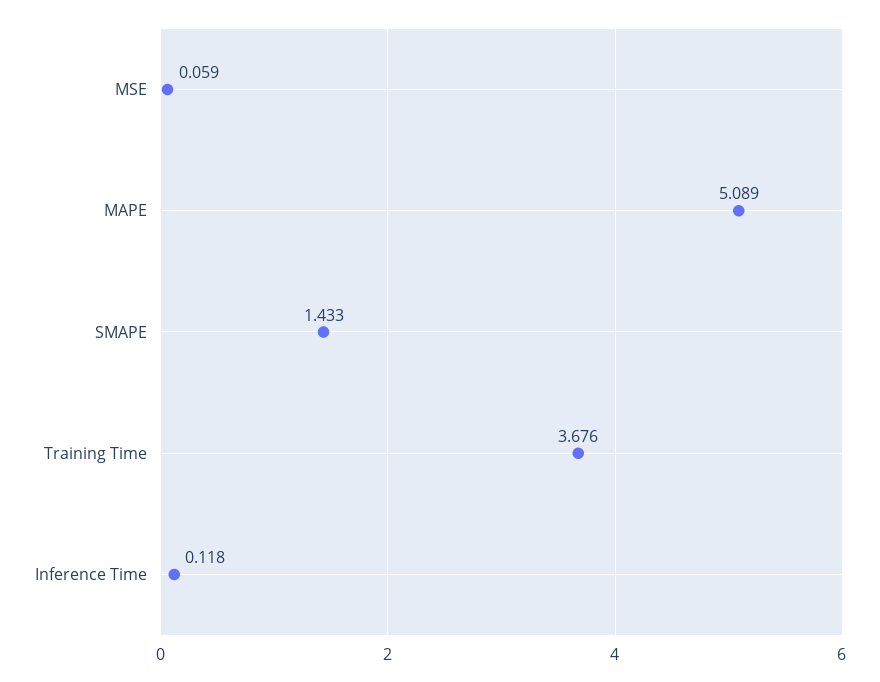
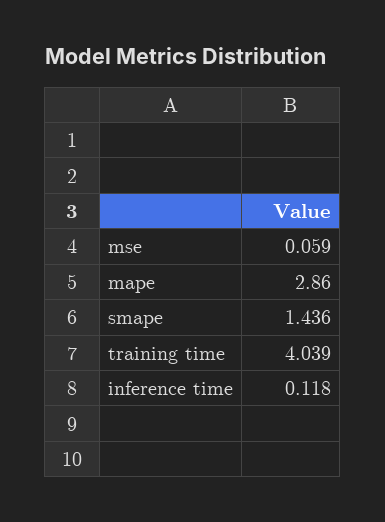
  {
    "MSE": 0.059,
-   "MAPE": 5.089,
+   "MAPE": 2.86,
-   "SMAPE": 1.433,
+   "SMAPE": 1.436,
-   "Training Time": 3.676,
+   "Training Time": 4.039,
    "Inference Time": 0.118
  }

